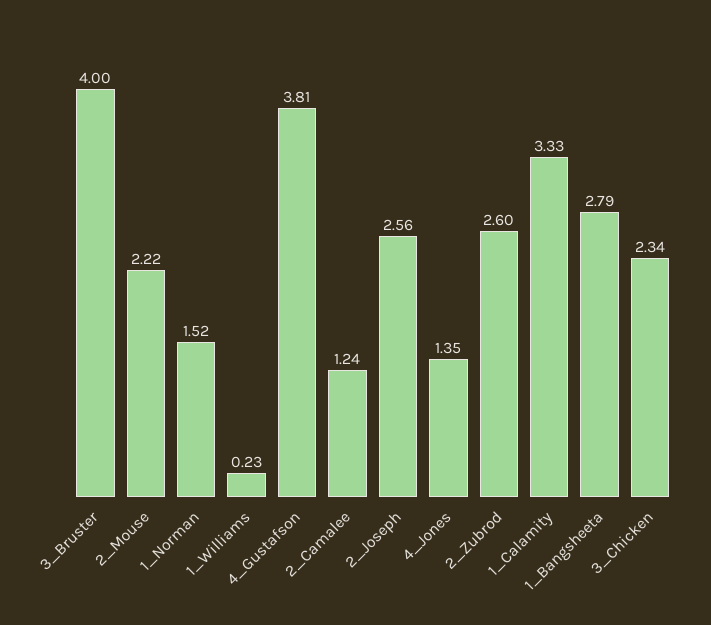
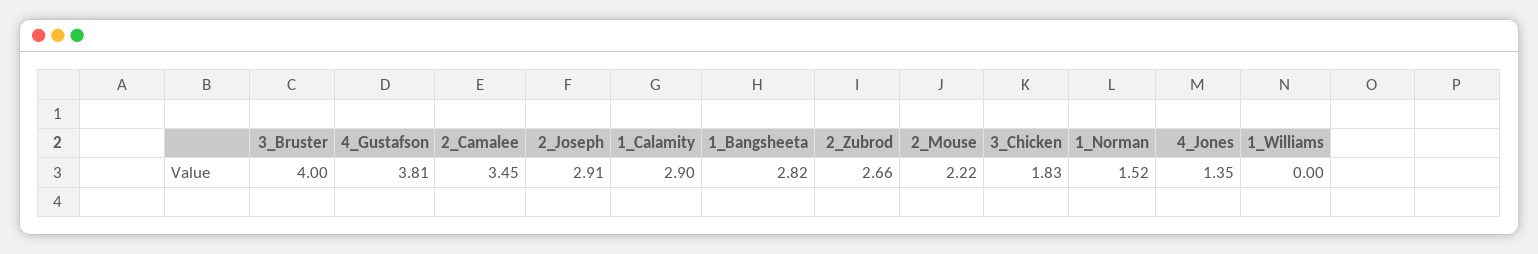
  {
    "3_Bruster": 4,
    "2_Mouse": 2.22,
    "1_Norman": 1.52,
-   "1_Williams": 0.23,
+   "1_Williams": 0,
    "4_Gustafson": 3.81,
-   "2_Camalee": 1.24,
+   "2_Camalee": 3.45,
-   "2_Joseph": 2.56,
+   "2_Joseph": 2.91,
    "4_Jones": 1.35,
-   "2_Zubrod": 2.6,
+   "2_Zubrod": 2.66,
-   "1_Calamity": 3.33,
+   "1_Calamity": 2.9,
-   "1_Bangsheeta": 2.79,
+   "1_Bangsheeta": 2.82,
-   "3_Chicken": 2.34
+   "3_Chicken": 1.83
  }

